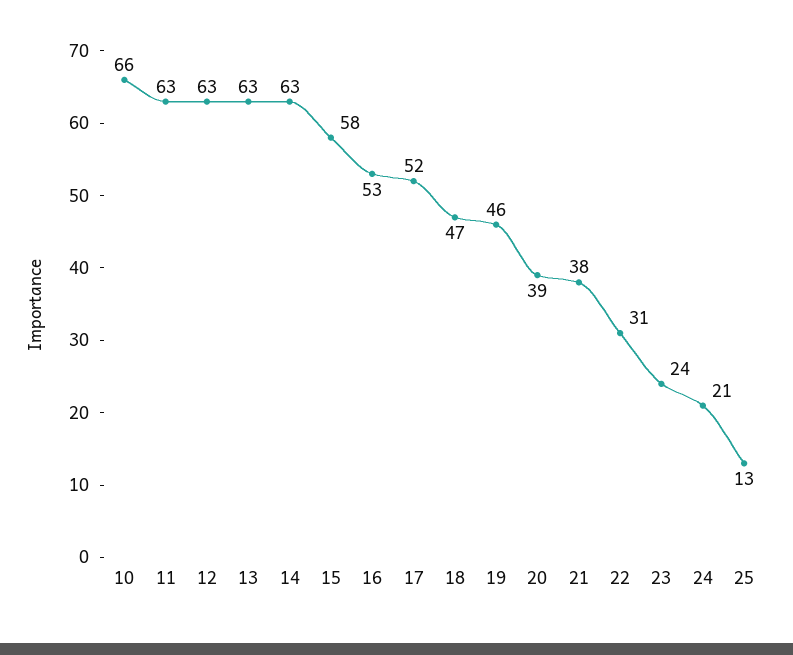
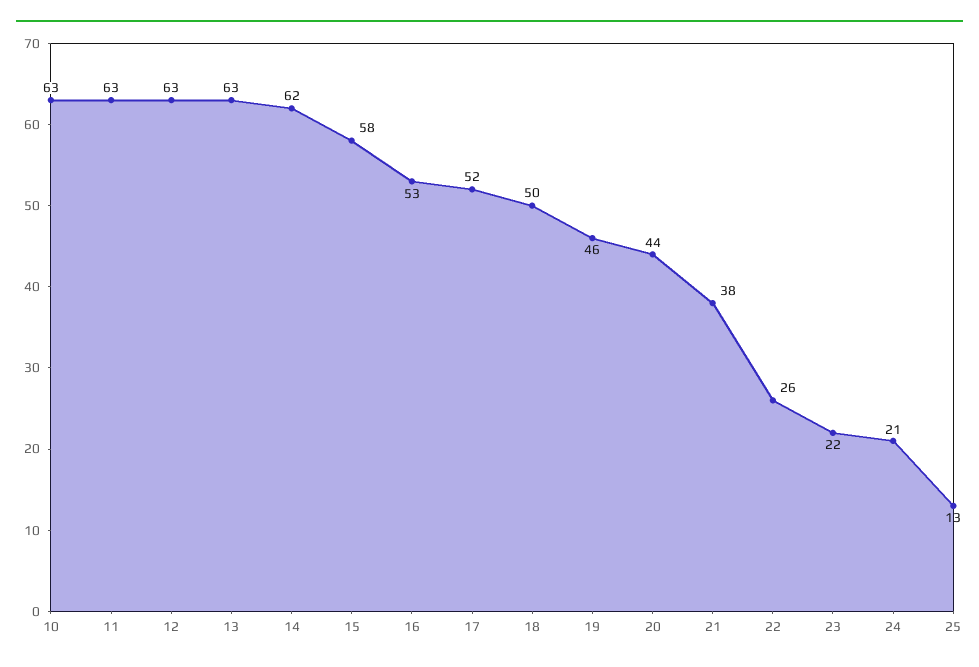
  {
-   "10": 66,
+   "10": 63,
    "11": 63,
    "12": 63,
    "13": 63,
-   "14": 63,
+   "14": 62,
    "15": 58,
    "16": 53,
    "17": 52,
-   "18": 47,
+   "18": 50,
    "19": 46,
-   "20": 39,
+   "20": 44,
    "21": 38,
-   "22": 31,
+   "22": 26,
-   "23": 24,
+   "23": 22,
    "24": 21,
    "25": 13
  }

